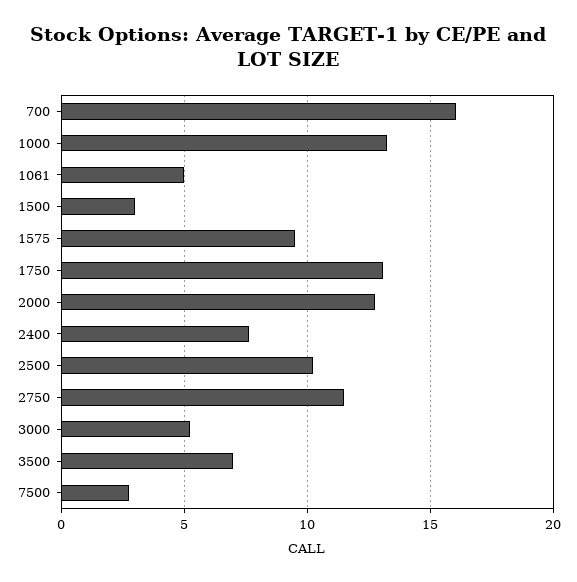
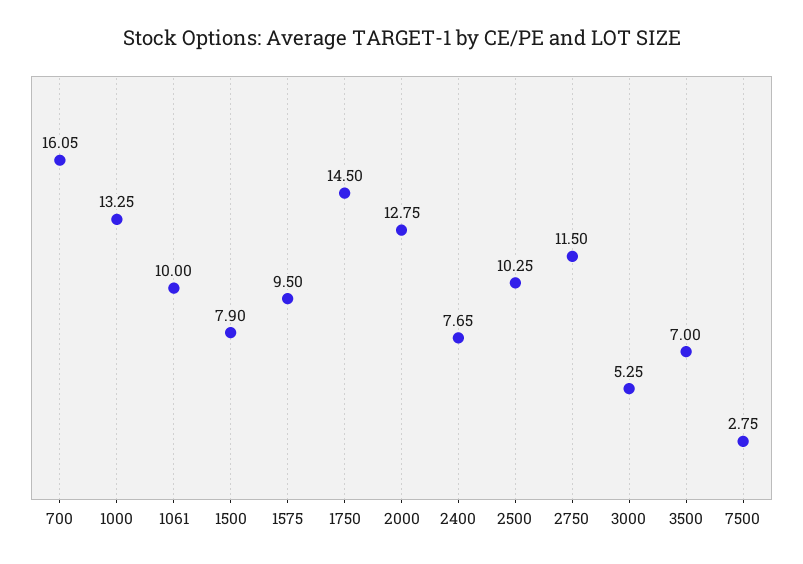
  {
    "700": 16.05,
    "1000": 13.25,
-   "1061": 5,
+   "1061": 10,
-   "1500": 3,
+   "1500": 7.9,
    "1575": 9.5,
-   "1750": 13,
+   "1750": 14.5,
    "2000": 12.75,
    "2400": 7.65,
    "2500": 10.25,
    "2750": 11.5,
    "3000": 5.25,
    "3500": 7,
    "7500": 2.75
  }

